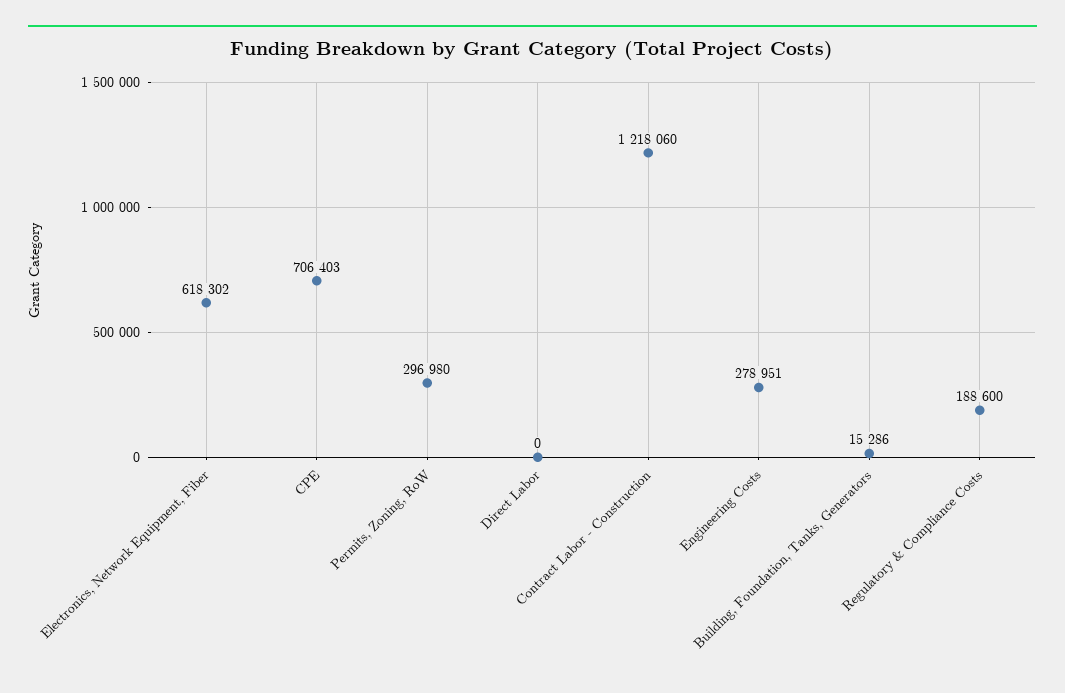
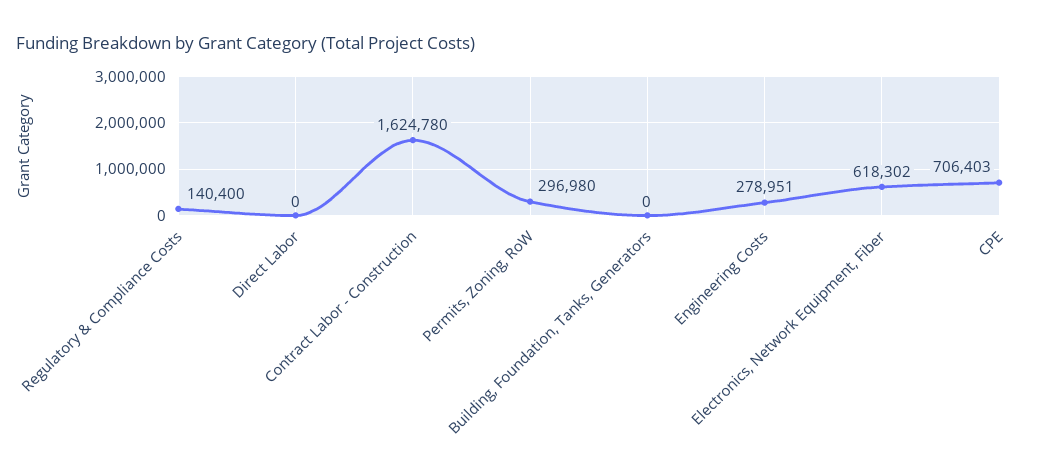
  {
    "Electronics, Network Equipment, Fiber": 618302,
    "CPE": 706403,
    "Permits, Zoning, RoW": 296980,
    "Direct Labor": 0,
-   "Contract Labor - Construction": 1218060,
+   "Contract Labor - Construction": 1624780,
    "Engineering Costs": 278951,
-   "Building, Foundation, Tanks, Generators": 15286,
+   "Building, Foundation, Tanks, Generators": 0,
-   "Regulatory & Compliance Costs": 188600
+   "Regulatory & Compliance Costs": 140400
  }

